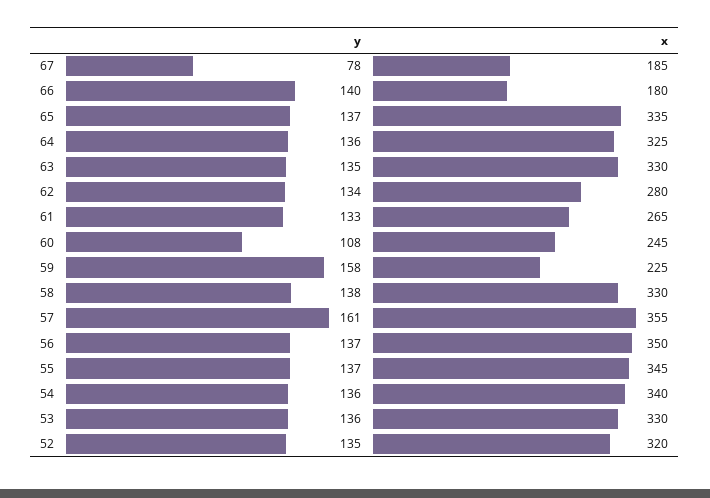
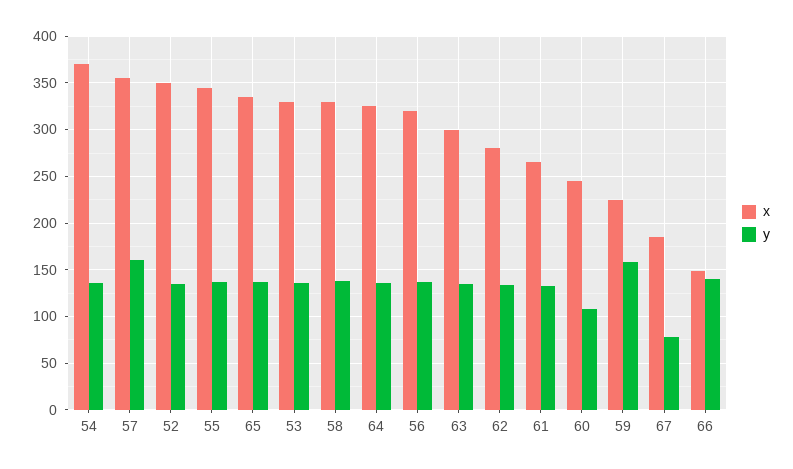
  {
    "y": {
      "67": 78,
      "66": 140,
      "65": 137,
      "64": 136,
      "63": 135,
      "62": 134,
      "61": 133,
      "60": 108,
      "59": 158,
      "58": 138,
      "57": 161,
      "56": 137,
      "55": 137,
      "54": 136,
      "53": 136,
      "52": 135
    },
    "x": {
      "67": 185,
-     "66": 180,
+     "66": 150,
      "65": 335,
      "64": 325,
-     "63": 330,
+     "63": 300,
      "62": 280,
      "61": 265,
      "60": 245,
      "59": 225,
      "58": 330,
      "57": 355,
-     "56": 350,
+     "56": 320,
      "55": 345,
-     "54": 340,
+     "54": 370,
      "53": 330,
-     "52": 320
+     "52": 350
    }
  }

